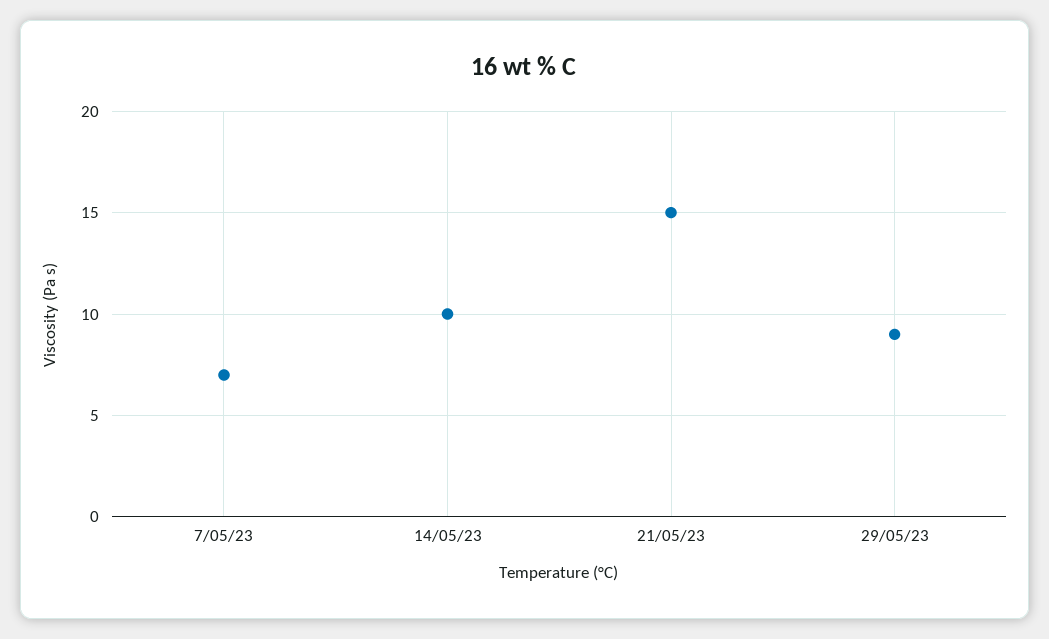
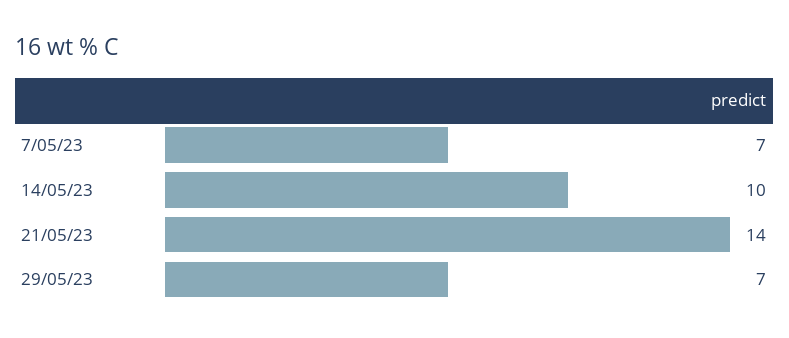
  {
    "7/05/23": 7,
    "14/05/23": 10,
-   "21/05/23": 15,
+   "21/05/23": 14,
-   "29/05/23": 9
+   "29/05/23": 7
  }

